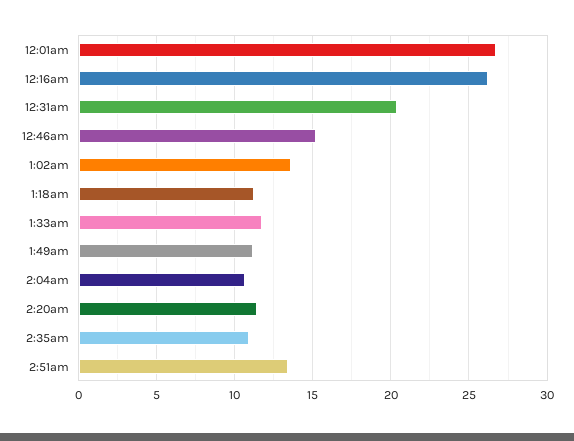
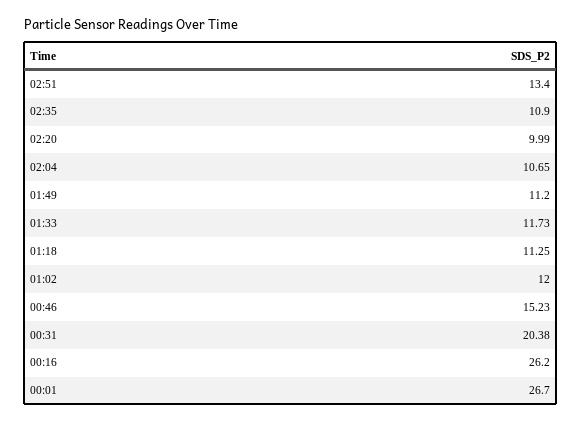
  {
    "12:01am": 26.7,
    "12:16am": 26.2,
    "12:31am": 20.38,
    "12:46am": 15.23,
-   "1:02am": 13.5,
+   "1:02am": 12,
    "1:18am": 11.25,
    "1:33am": 11.73,
    "1:49am": 11.2,
    "2:04am": 10.65,
-   "2:20am": 11.5,
+   "2:20am": 9.99,
    "2:35am": 10.9,
    "2:51am": 13.4
  }

